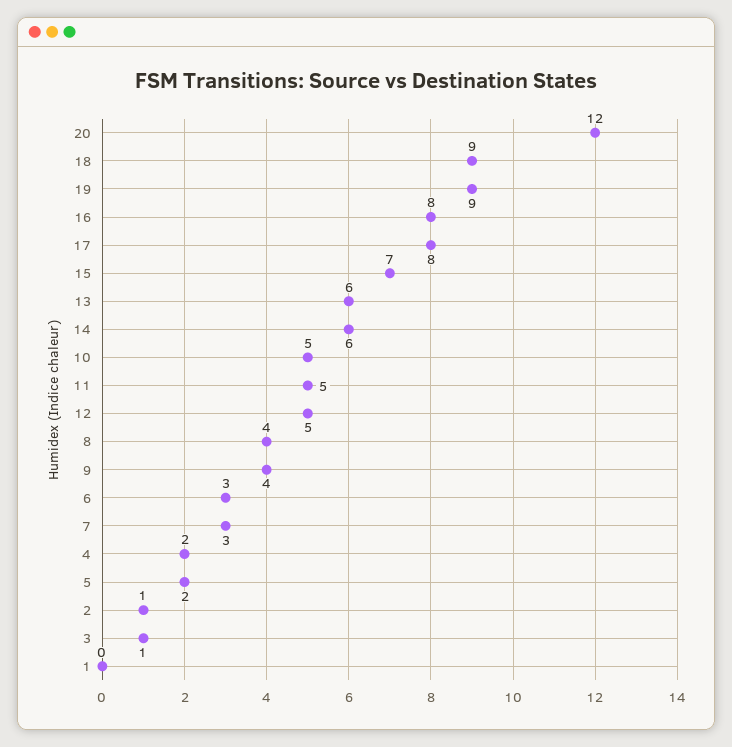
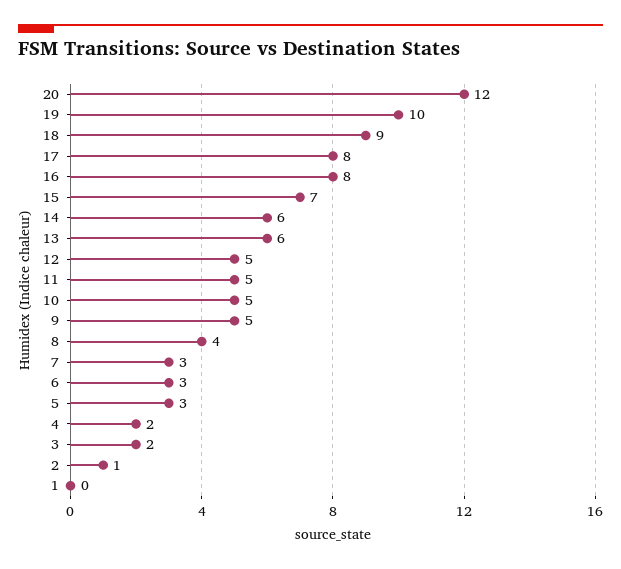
  {
    "20": 12,
    "18": 9,
-   "19": 9,
+   "19": 10,
    "16": 8,
    "17": 8,
    "15": 7,
    "13": 6,
    "14": 6,
    "10": 5,
    "11": 5,
    "12": 5,
    "8": 4,
-   "9": 4,
+   "9": 5,
    "6": 3,
    "7": 3,
    "4": 2,
-   "5": 2,
+   "5": 3,
    "2": 1,
-   "3": 1,
+   "3": 2,
    "1": 0
  }

